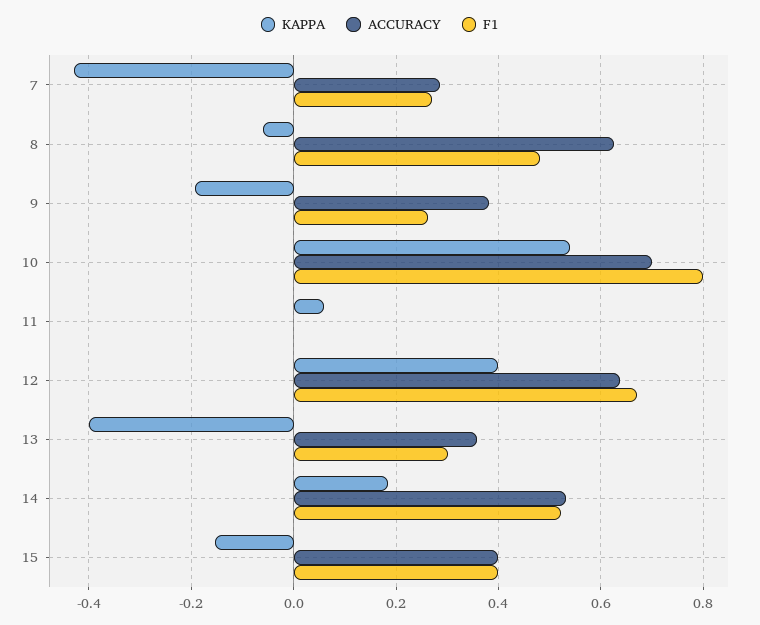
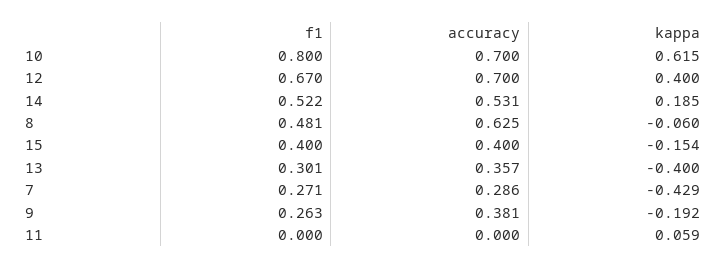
  {
    "KAPPA": {
      "7": -0.429,
      "8": -0.06,
      "9": -0.192,
-     "10": 0.54,
+     "10": 0.615,
      "11": 0.059,
      "12": 0.4,
      "13": -0.4,
      "14": 0.185,
      "15": -0.154
    },
    "ACCURACY": {
      "7": 0.286,
      "8": 0.625,
      "9": 0.381,
      "10": 0.7,
      "11": 0,
-     "12": 0.64,
+     "12": 0.7,
      "13": 0.357,
      "14": 0.531,
      "15": 0.4
    },
    "F1": {
      "7": 0.271,
      "8": 0.481,
      "9": 0.263,
      "10": 0.8,
      "11": 0,
      "12": 0.67,
      "13": 0.301,
      "14": 0.522,
      "15": 0.4
    }
  }

